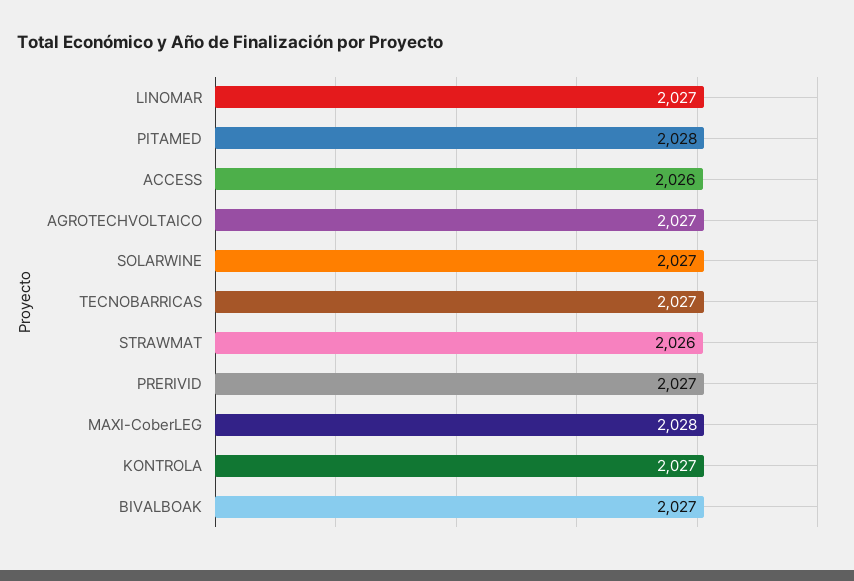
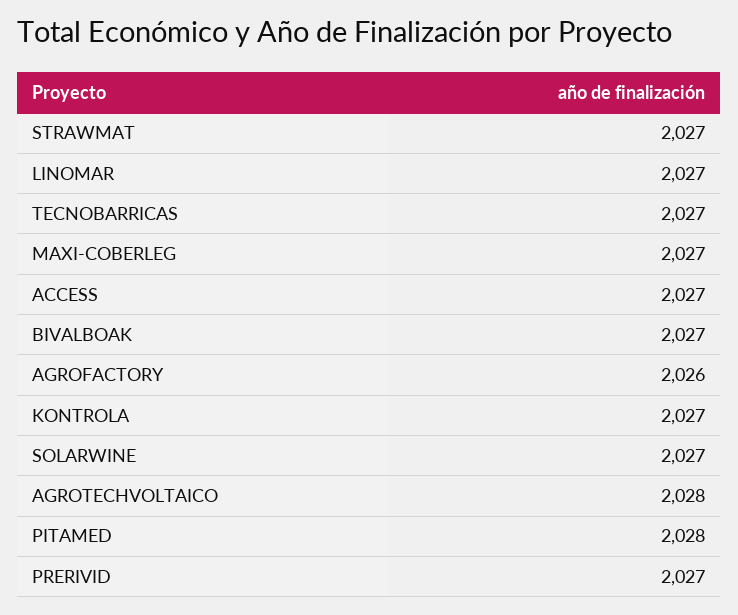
  {
    "LINOMAR": 2027,
    "PITAMED": 2028,
-   "ACCESS": 2026,
+   "ACCESS": 2027,
-   "AGROTECHVOLTAICO": 2027,
+   "AGROTECHVOLTAICO": 2028,
    "SOLARWINE": 2027,
    "TECNOBARRICAS": 2027,
-   "STRAWMAT": 2026,
+   "STRAWMAT": 2027,
    "PRERIVID": 2027,
-   "MAXI-CoberLEG": 2028,
+   "MAXI-CoberLEG": 2027,
    "KONTROLA": 2027,
-   "BIVALBOAK": 2027
+   "BIVALBOAK": 2027,
+   "AGROFACTORY": 2026
  }

